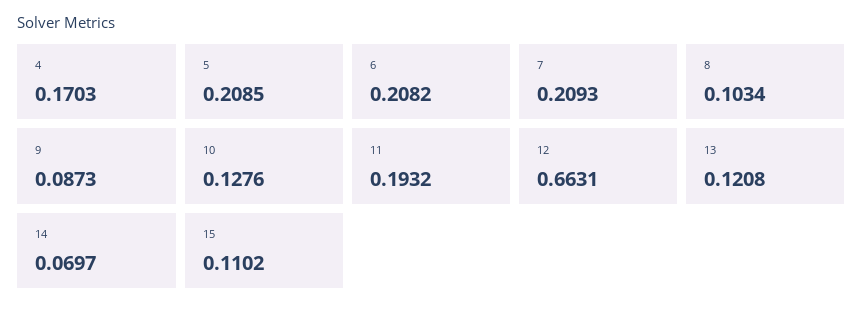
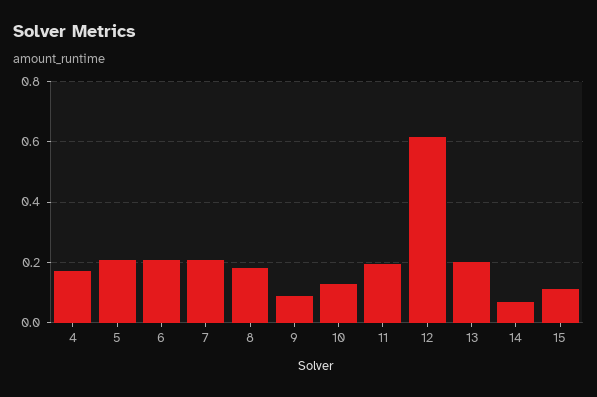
  {
    "4": 0.1703,
    "5": 0.2085,
    "6": 0.2082,
    "7": 0.2093,
-   "8": 0.1034,
+   "8": 0.18,
    "9": 0.0873,
    "10": 0.1276,
    "11": 0.1932,
-   "12": 0.6631,
+   "12": 0.62,
-   "13": 0.1208,
+   "13": 0.2,
    "14": 0.0697,
    "15": 0.1102
  }

